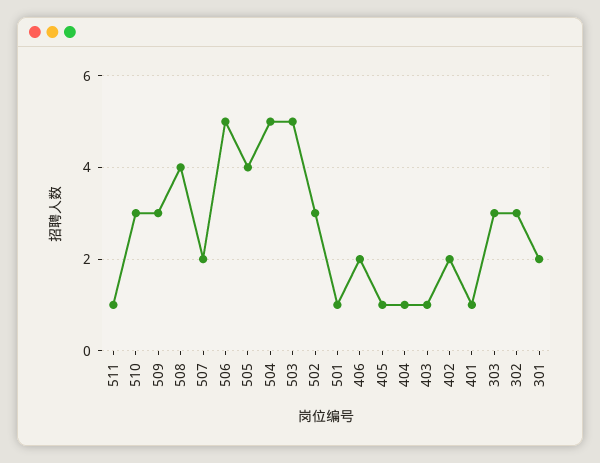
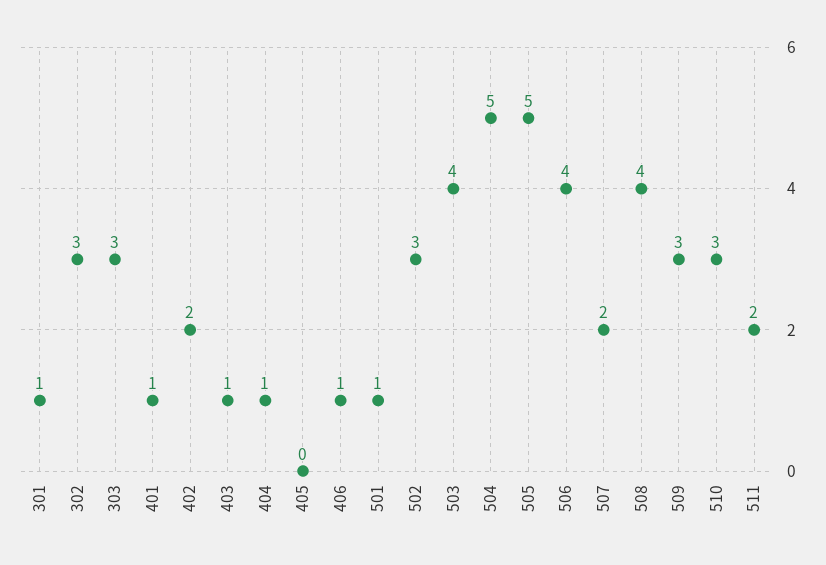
  {
-   "511": 1,
+   "511": 2,
    "510": 3,
    "509": 3,
    "508": 4,
    "507": 2,
-   "506": 5,
+   "506": 4,
-   "505": 4,
+   "505": 5,
    "504": 5,
-   "503": 5,
+   "503": 4,
    "502": 3,
    "501": 1,
-   "406": 2,
+   "406": 1,
-   "405": 1,
+   "405": 0,
    "404": 1,
    "403": 1,
    "402": 2,
    "401": 1,
    "303": 3,
    "302": 3,
-   "301": 2
+   "301": 1
  }

